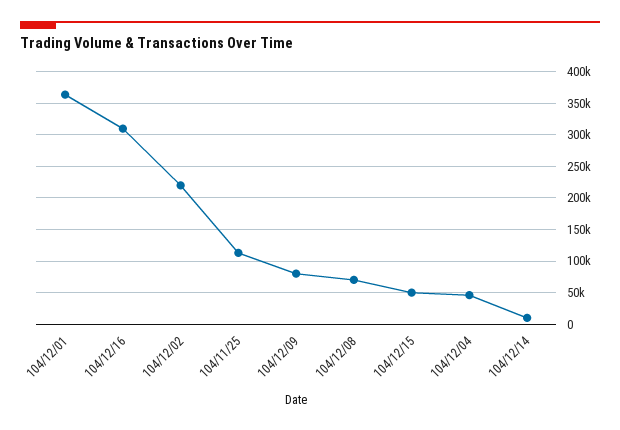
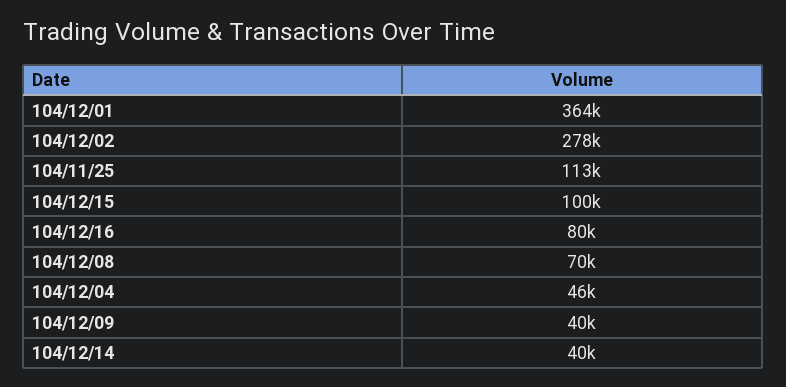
  {
    "104/12/01": 364000,
-   "104/12/16": 310000,
+   "104/12/16": 80000,
-   "104/12/02": 220000,
+   "104/12/02": 278000,
    "104/11/25": 113000,
-   "104/12/09": 80000,
+   "104/12/09": 40000,
    "104/12/08": 70000,
-   "104/12/15": 50000,
+   "104/12/15": 100000,
    "104/12/04": 46000,
-   "104/12/14": 10000
+   "104/12/14": 40000
  }

